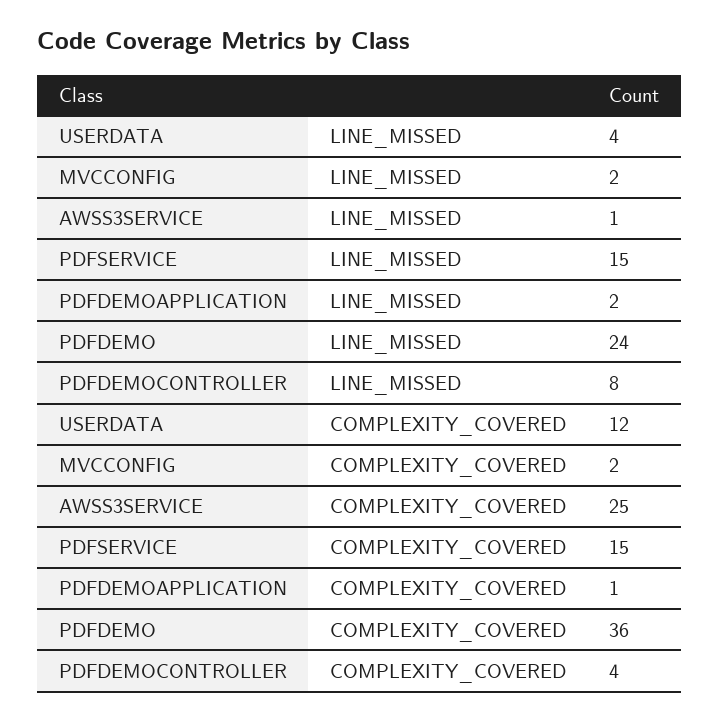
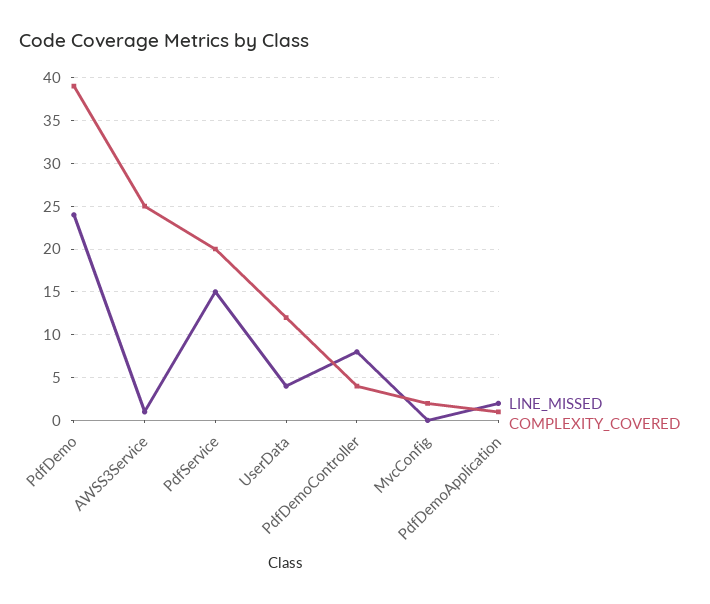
  {
    "LINE_MISSED": {
      "USERDATA": 4,
-     "MVCCONFIG": 2,
+     "MVCCONFIG": 0,
      "AWSS3SERVICE": 1,
      "PDFSERVICE": 15,
      "PDFDEMOAPPLICATION": 2,
      "PDFDEMO": 24,
      "PDFDEMOCONTROLLER": 8
    },
    "COMPLEXITY_COVERED": {
      "USERDATA": 12,
      "MVCCONFIG": 2,
      "AWSS3SERVICE": 25,
-     "PDFSERVICE": 15,
+     "PDFSERVICE": 20,
      "PDFDEMOAPPLICATION": 1,
-     "PDFDEMO": 36,
+     "PDFDEMO": 39,
      "PDFDEMOCONTROLLER": 4
    }
  }

